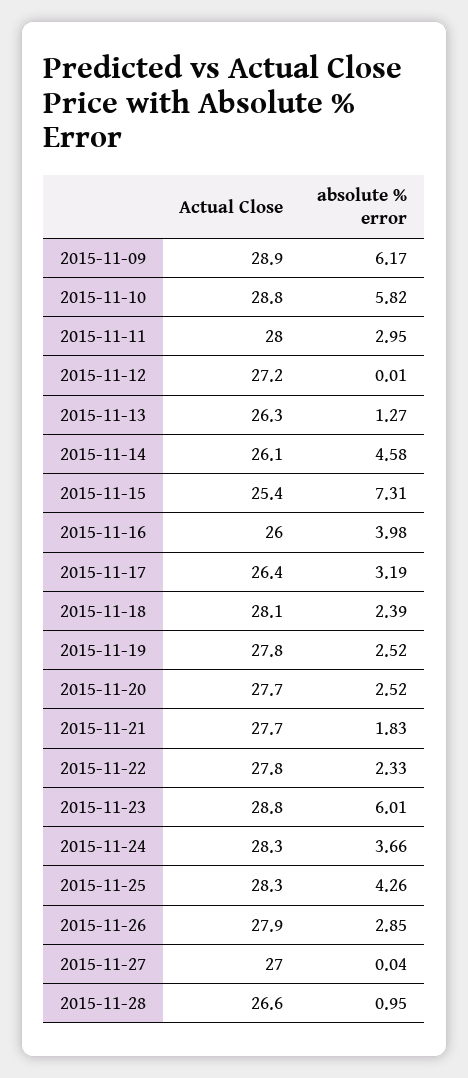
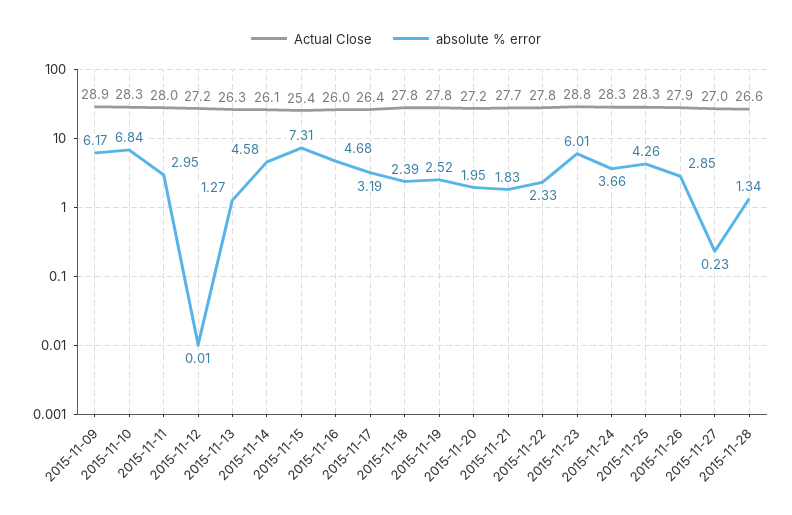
  {
    "Actual Close": {
      "2015-11-09": 28.9,
-     "2015-11-10": 28.8,
+     "2015-11-10": 28.3,
      "2015-11-11": 28,
      "2015-11-12": 27.2,
      "2015-11-13": 26.3,
      "2015-11-14": 26.1,
      "2015-11-15": 25.4,
      "2015-11-16": 26,
      "2015-11-17": 26.4,
-     "2015-11-18": 28.1,
+     "2015-11-18": 27.8,
      "2015-11-19": 27.8,
-     "2015-11-20": 27.7,
+     "2015-11-20": 27.2,
      "2015-11-21": 27.7,
      "2015-11-22": 27.8,
      "2015-11-23": 28.8,
      "2015-11-24": 28.3,
      "2015-11-25": 28.3,
      "2015-11-26": 27.9,
      "2015-11-27": 27,
      "2015-11-28": 26.6
    },
    "absolute % error": {
      "2015-11-09": 6.17,
-     "2015-11-10": 5.82,
+     "2015-11-10": 6.84,
      "2015-11-11": 2.95,
      "2015-11-12": 0.01,
      "2015-11-13": 1.27,
      "2015-11-14": 4.58,
      "2015-11-15": 7.31,
-     "2015-11-16": 3.98,
+     "2015-11-16": 4.68,
      "2015-11-17": 3.19,
      "2015-11-18": 2.39,
      "2015-11-19": 2.52,
-     "2015-11-20": 2.52,
+     "2015-11-20": 1.95,
      "2015-11-21": 1.83,
      "2015-11-22": 2.33,
      "2015-11-23": 6.01,
      "2015-11-24": 3.66,
      "2015-11-25": 4.26,
      "2015-11-26": 2.85,
-     "2015-11-27": 0.04,
+     "2015-11-27": 0.23,
-     "2015-11-28": 0.95
+     "2015-11-28": 1.34
    }
  }

